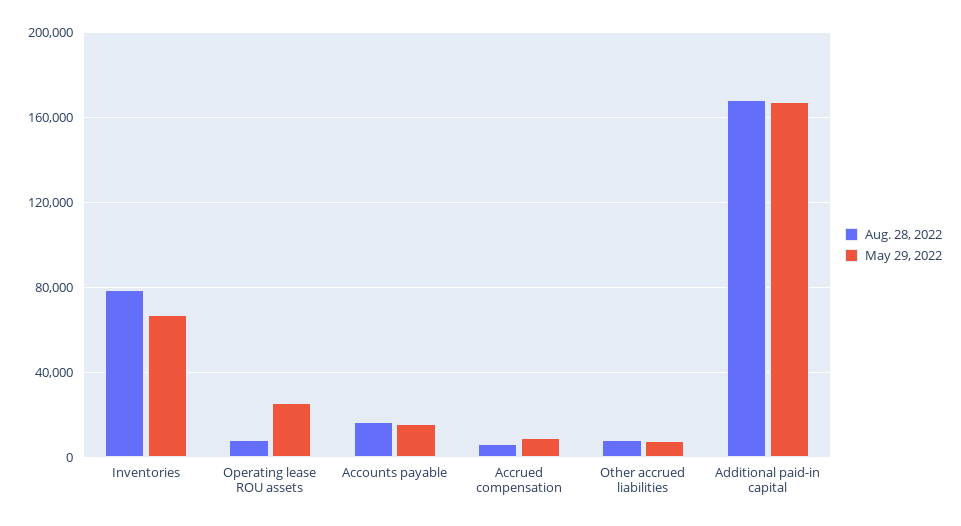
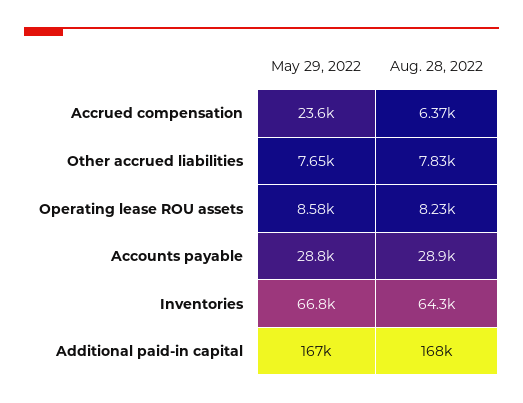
  {
    "Aug. 28, 2022": {
-     "Inventories": 80000,
+     "Inventories": 64300,
      "Operating lease ROU assets": 8230,
-     "Accounts payable": 15000,
+     "Accounts payable": 28900,
      "Accrued compensation": 6370,
      "Other accrued liabilities": 7830,
      "Additional paid-in capital": 168000
    },
    "May 29, 2022": {
      "Inventories": 66800,
-     "Operating lease ROU assets": 25000,
+     "Operating lease ROU assets": 8580,
-     "Accounts payable": 15000,
+     "Accounts payable": 28800,
-     "Accrued compensation": 10000,
+     "Accrued compensation": 23600,
      "Other accrued liabilities": 7650,
      "Additional paid-in capital": 167000
    }
  }

